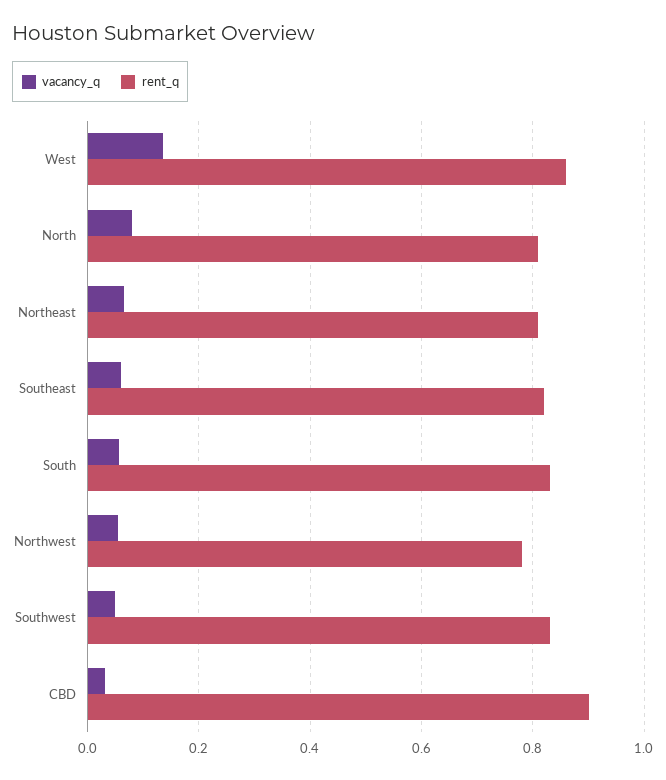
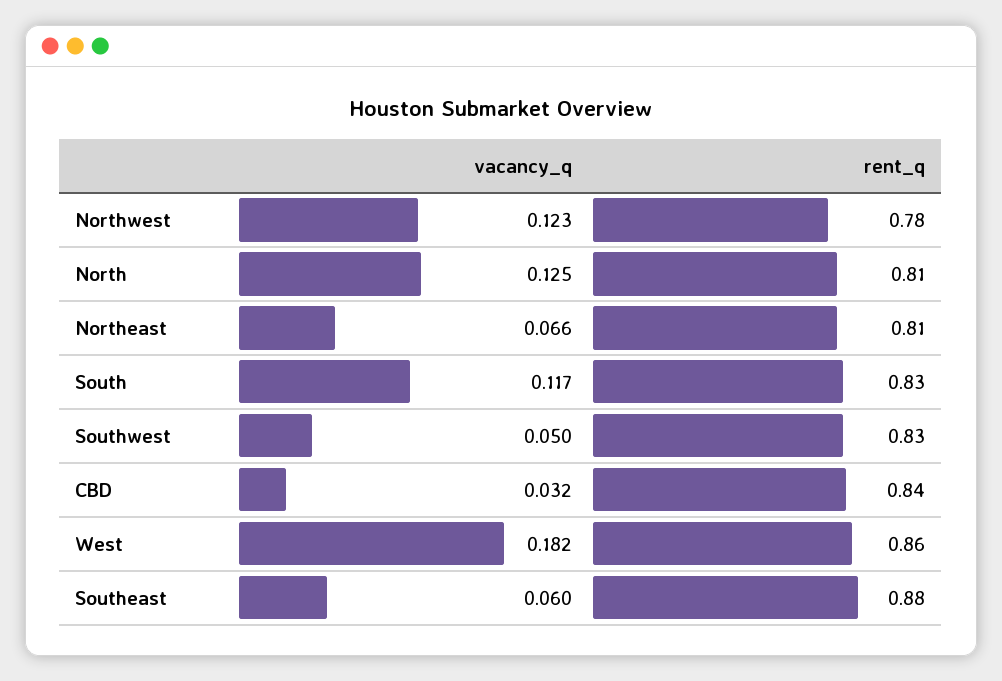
  {
    "vacancy_q": {
-     "West": 0.14,
+     "West": 0.182,
-     "North": 0.08,
+     "North": 0.125,
      "Northeast": 0.066,
      "Southeast": 0.06,
-     "South": 0.06,
+     "South": 0.117,
-     "Northwest": 0.06,
+     "Northwest": 0.123,
      "Southwest": 0.05,
      "CBD": 0.032
    },
    "rent_q": {
      "West": 0.86,
      "North": 0.81,
      "Northeast": 0.81,
-     "Southeast": 0.82,
+     "Southeast": 0.88,
      "South": 0.83,
      "Northwest": 0.78,
      "Southwest": 0.83,
-     "CBD": 0.9
+     "CBD": 0.84
    }
  }

